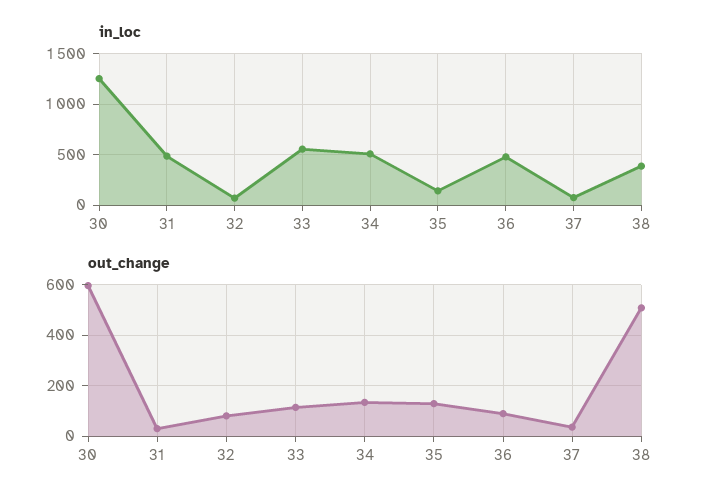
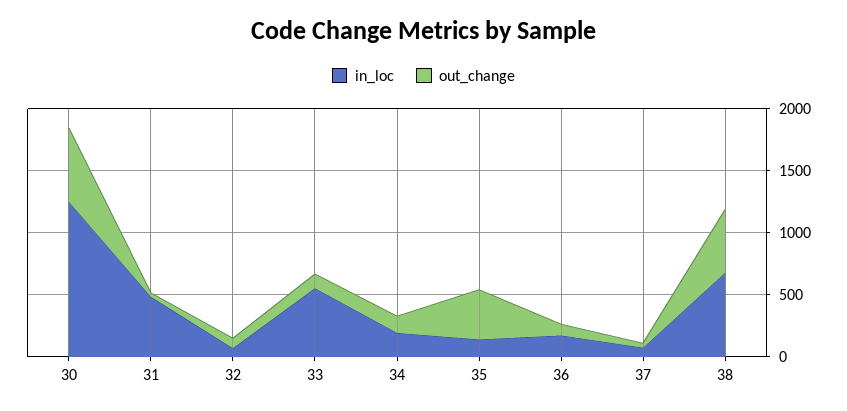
  {
    "in_loc": {
      "30": 1300,
      "31": 500,
      "32": 100,
      "33": 600,
-     "34": 500,
+     "34": 200,
      "35": 100,
-     "36": 500,
+     "36": 200,
      "37": 100,
-     "38": 400
+     "38": 700
    },
    "out_change": {
      "30": 600,
      "31": 25,
      "32": 75,
      "33": 125,
      "34": 125,
-     "35": 125,
+     "35": 400,
      "36": 100,
      "37": 25,
      "38": 500
    }
  }

